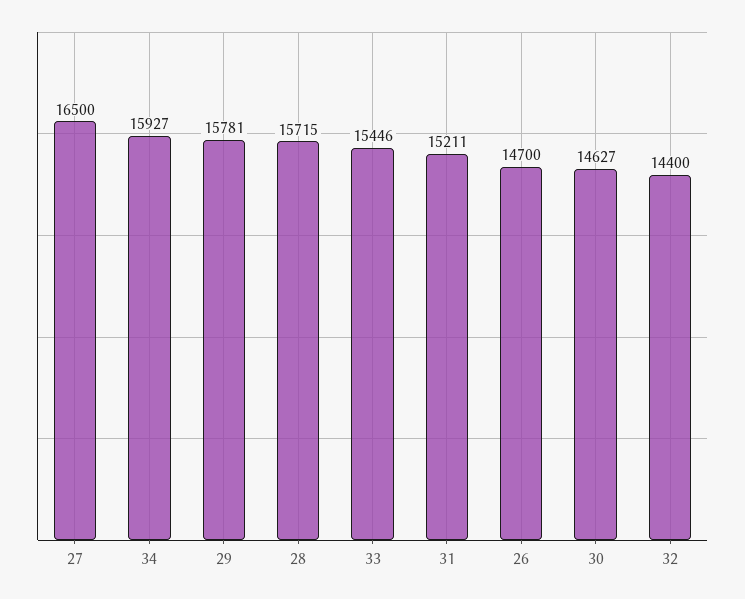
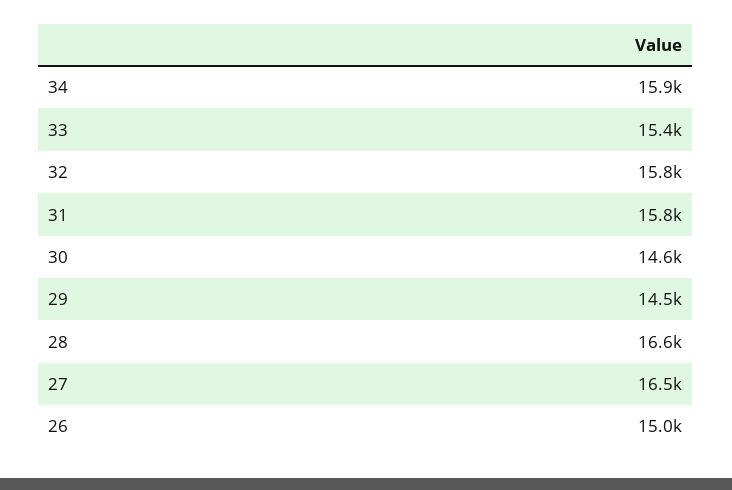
  {
    "27": 16500,
    "34": 15927,
-   "29": 15781,
+   "29": 14500,
-   "28": 15715,
+   "28": 16600,
    "33": 15446,
-   "31": 15211,
+   "31": 15800,
-   "26": 14700,
+   "26": 15000,
    "30": 14627,
-   "32": 14400
+   "32": 15800
  }

